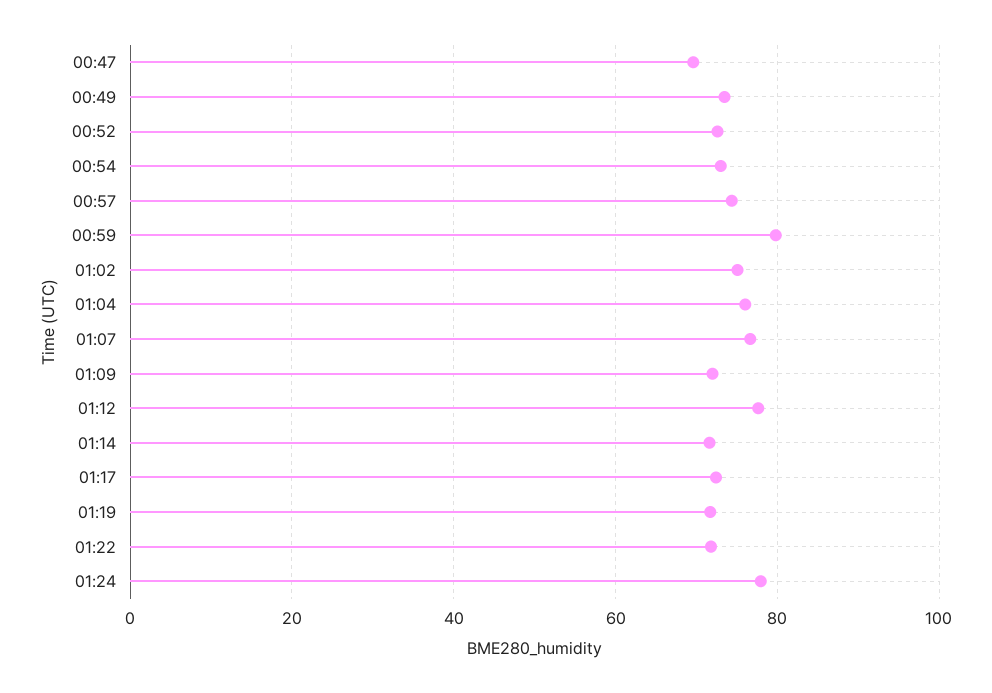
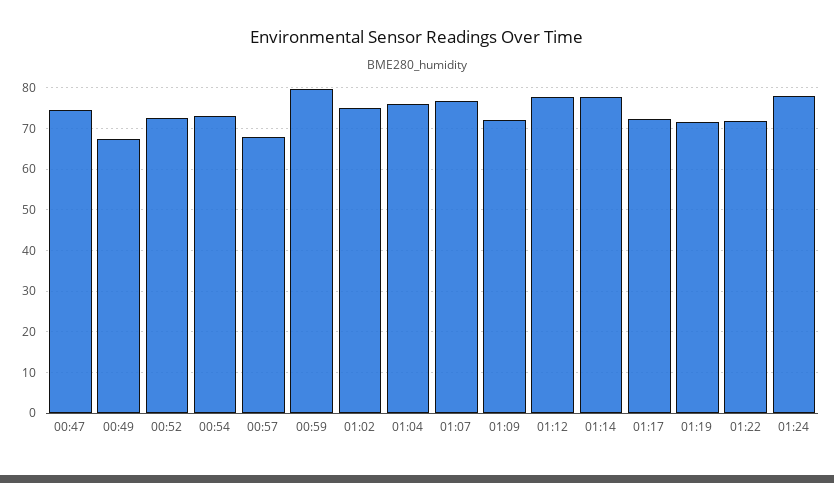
  {
-   "00:47": 70,
+   "00:47": 74,
-   "00:49": 74,
+   "00:49": 68,
    "00:52": 72,
    "00:54": 74,
-   "00:57": 74,
+   "00:57": 68,
    "00:59": 80,
    "01:02": 76,
    "01:04": 76,
    "01:07": 76,
    "01:09": 72,
    "01:12": 78,
-   "01:14": 72,
+   "01:14": 78,
    "01:17": 72,
    "01:19": 72,
    "01:22": 72,
    "01:24": 78
  }

